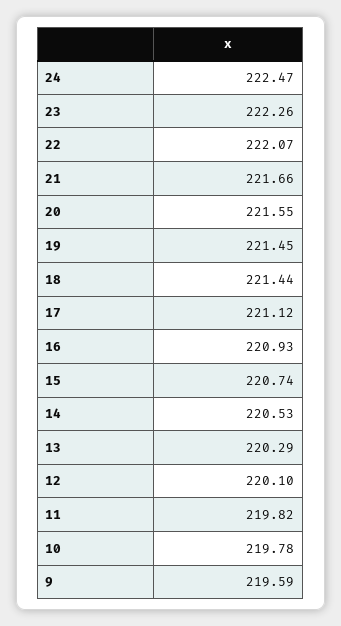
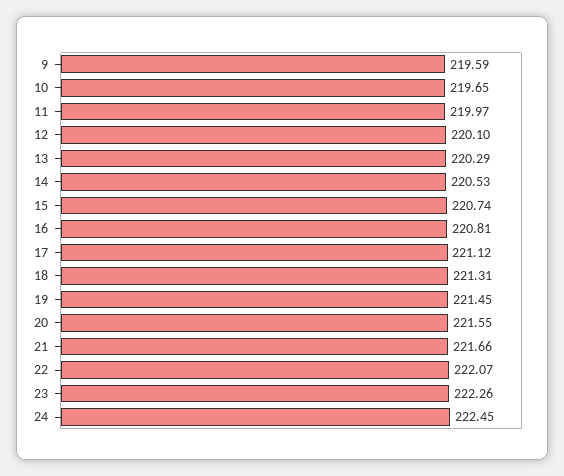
  {
-   "24": 222.47,
+   "24": 222.45,
    "23": 222.26,
    "22": 222.07,
    "21": 221.66,
    "20": 221.55,
    "19": 221.45,
-   "18": 221.44,
+   "18": 221.31,
    "17": 221.12,
-   "16": 220.93,
+   "16": 220.81,
    "15": 220.74,
    "14": 220.53,
    "13": 220.29,
    "12": 220.1,
-   "11": 219.82,
+   "11": 219.97,
-   "10": 219.78,
+   "10": 219.65,
    "9": 219.59
  }

